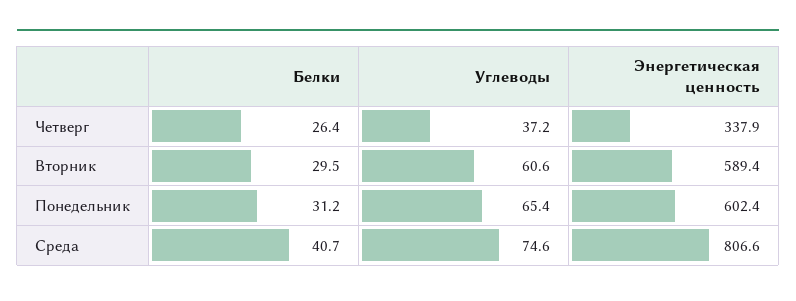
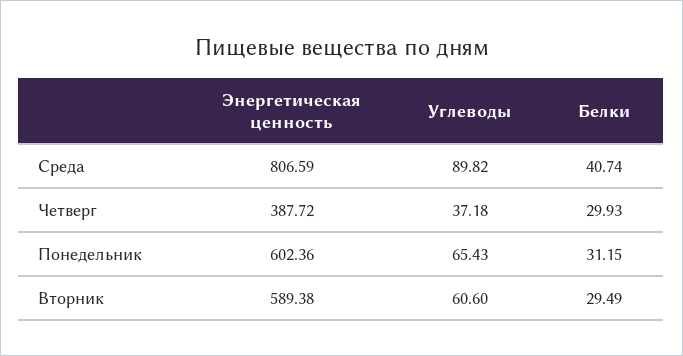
  {
    "Белки": {
-     "Четверг": 26.4,
+     "Четверг": 29.93,
      "Вторник": 29.49,
      "Понедельник": 31.15,
      "Среда": 40.74
    },
    "Углеводы": {
      "Четверг": 37.18,
      "Вторник": 60.6,
      "Понедельник": 65.43,
-     "Среда": 74.6
+     "Среда": 89.82
    },
    "Энергетическая ценность": {
-     "Четверг": 337.9,
+     "Четверг": 387.72,
      "Вторник": 589.38,
      "Понедельник": 602.36,
      "Среда": 806.59
    }
  }

